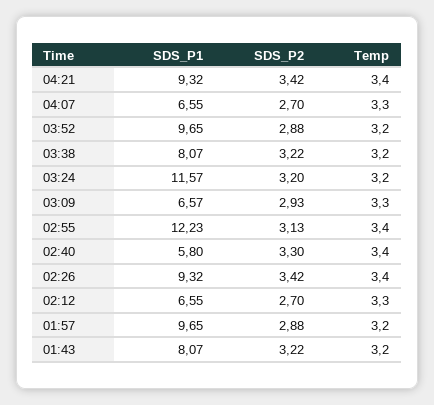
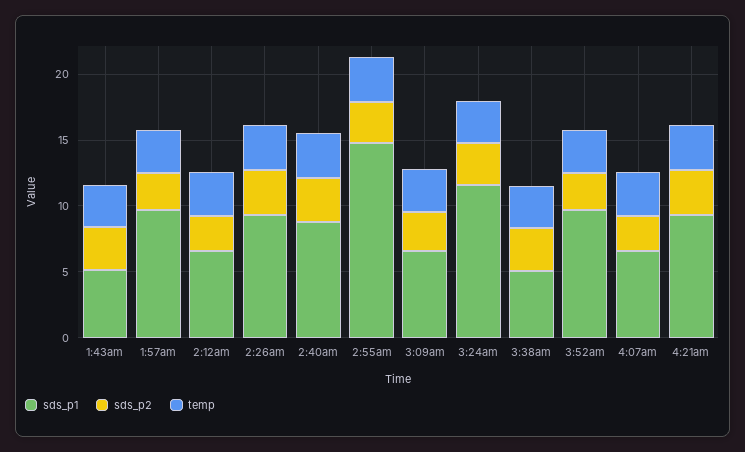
  {
    "SDS_P1": {
      "04:21": 9.32,
      "04:07": 6.55,
      "03:52": 9.65,
-     "03:38": 8.07,
+     "03:38": 5,
      "03:24": 11.57,
      "03:09": 6.57,
-     "02:55": 12.23,
+     "02:55": 15,
-     "02:40": 5.8,
+     "02:40": 9,
      "02:26": 9.32,
      "02:12": 6.55,
      "01:57": 9.65,
-     "01:43": 8.07
+     "01:43": 5
    },
    "SDS_P2": {
      "04:21": 3.42,
      "04:07": 2.7,
      "03:52": 2.88,
      "03:38": 3.22,
      "03:24": 3.2,
      "03:09": 2.93,
      "02:55": 3.13,
      "02:40": 3.3,
      "02:26": 3.42,
      "02:12": 2.7,
      "01:57": 2.88,
      "01:43": 3.22
    },
    "Temp": {
      "04:21": 3.4,
      "04:07": 3.3,
      "03:52": 3.2,
      "03:38": 3.2,
      "03:24": 3.2,
      "03:09": 3.3,
      "02:55": 3.4,
      "02:40": 3.4,
      "02:26": 3.4,
      "02:12": 3.3,
      "01:57": 3.2,
      "01:43": 3.2
    }
  }

